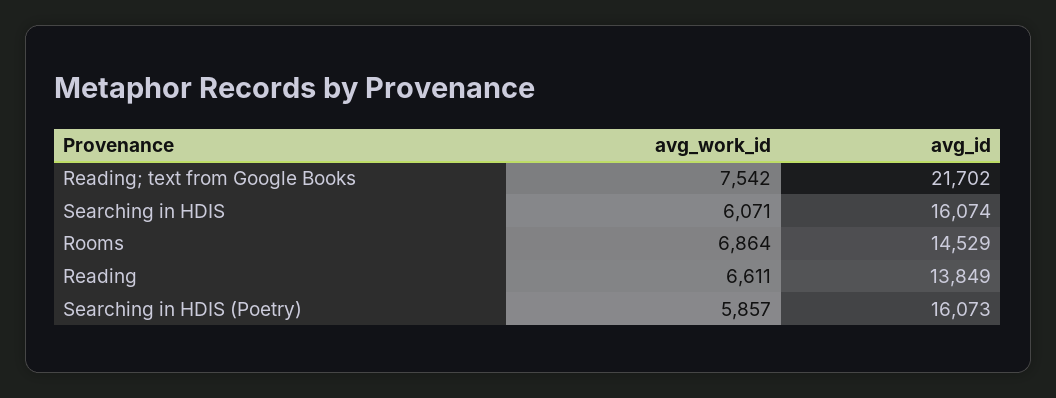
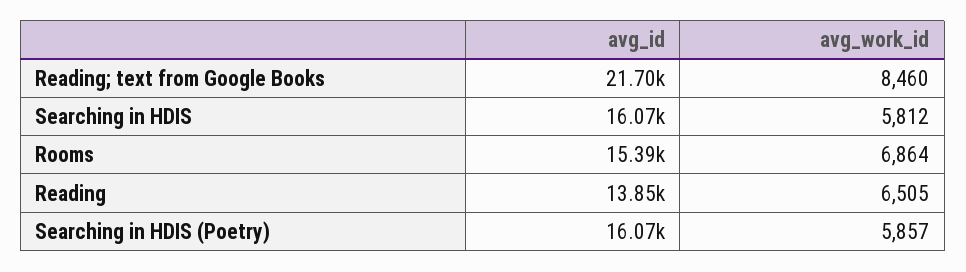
  {
    "avg_work_id": {
-     "Reading; text from Google Books": 7542,
+     "Reading; text from Google Books": 8460,
-     "Searching in HDIS": 6071,
+     "Searching in HDIS": 5812,
      "Rooms": 6864,
-     "Reading": 6611,
+     "Reading": 6505,
      "Searching in HDIS (Poetry)": 5857
    },
    "avg_id": {
      "Reading; text from Google Books": 21702,
      "Searching in HDIS": 16074,
-     "Rooms": 14529,
+     "Rooms": 15390,
      "Reading": 13849,
      "Searching in HDIS (Poetry)": 16073
    }
  }

